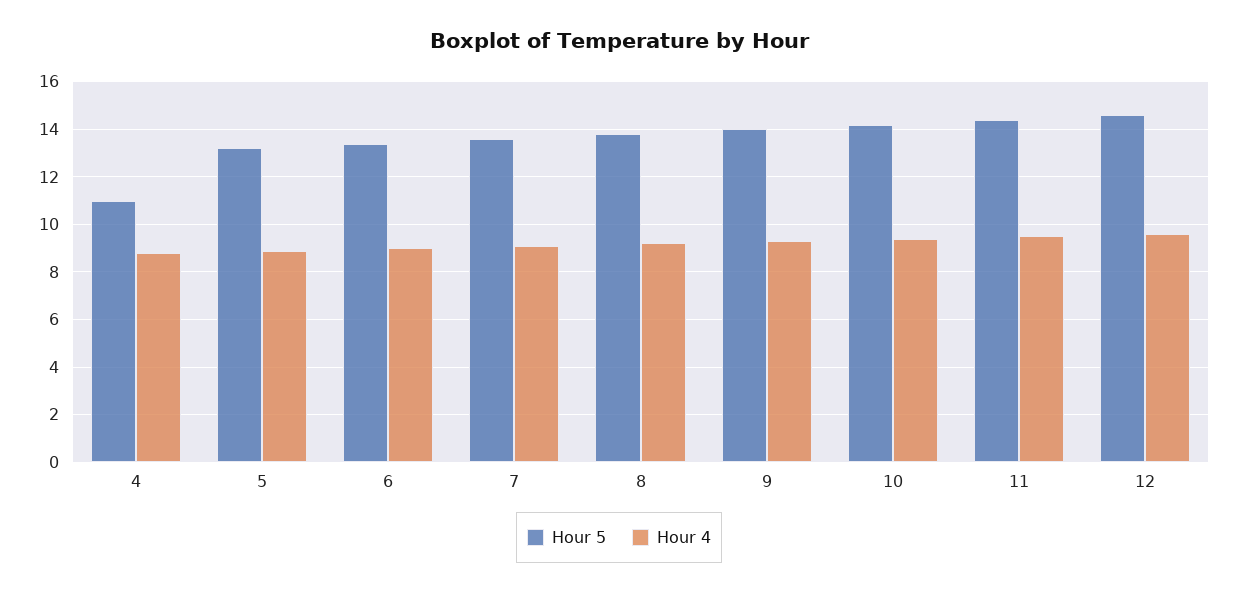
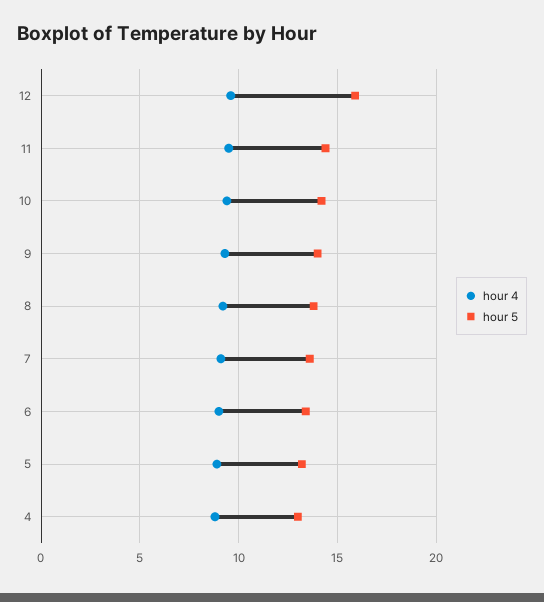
  {
    "Hour 5": {
-     "4": 11,
+     "4": 13,
      "5": 13,
      "6": 13.5,
      "7": 13.5,
      "8": 14,
      "9": 14,
      "10": 14,
      "11": 14.5,
-     "12": 14.5
+     "12": 16
    },
    "Hour 4": {
      "4": 9,
      "5": 9,
      "6": 9,
      "7": 9,
      "8": 9,
      "9": 9.5,
      "10": 9.5,
      "11": 9.5,
      "12": 9.5
    }
  }

